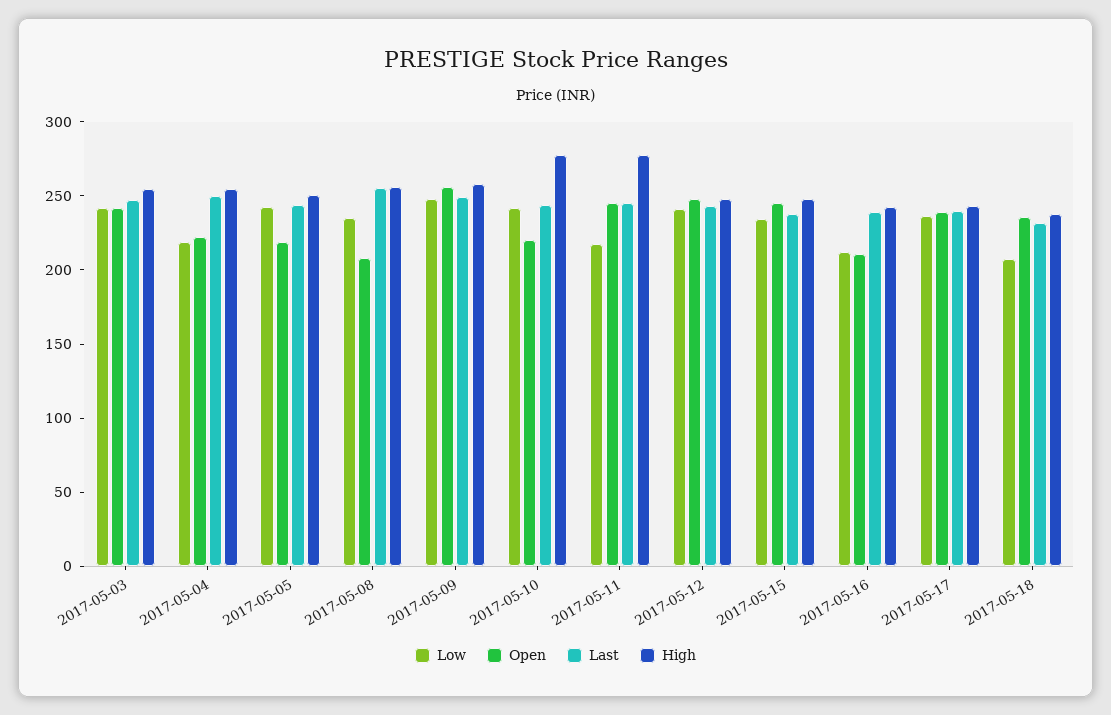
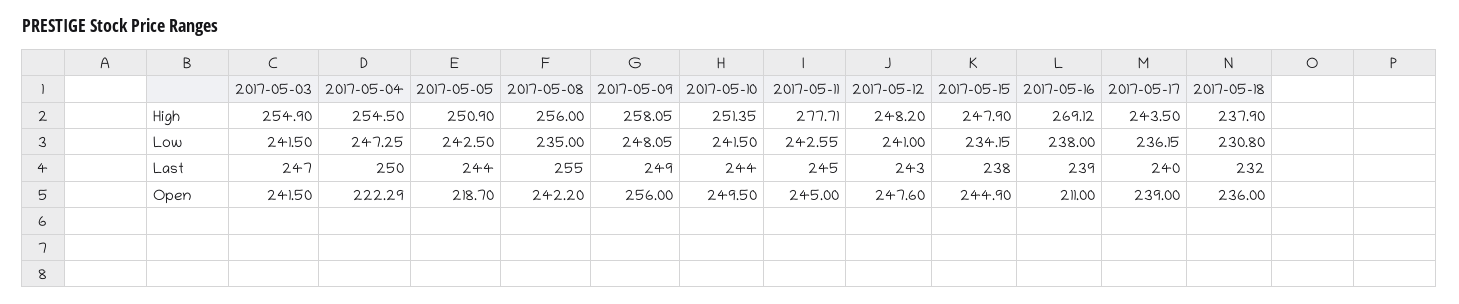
  {
    "Low": {
      "2017-05-03": 241.5,
-     "2017-05-04": 220,
+     "2017-05-04": 247.25,
      "2017-05-05": 242.5,
      "2017-05-08": 235,
      "2017-05-09": 248.05,
      "2017-05-10": 241.5,
-     "2017-05-11": 220,
+     "2017-05-11": 242.55,
      "2017-05-12": 241,
      "2017-05-15": 234.15,
-     "2017-05-16": 210,
+     "2017-05-16": 238,
      "2017-05-17": 236.15,
-     "2017-05-18": 210
+     "2017-05-18": 230.8
    },
    "Open": {
      "2017-05-03": 241.5,
      "2017-05-04": 222.29,
      "2017-05-05": 218.7,
-     "2017-05-08": 210,
+     "2017-05-08": 242.2,
      "2017-05-09": 256,
-     "2017-05-10": 220,
+     "2017-05-10": 249.5,
      "2017-05-11": 245,
      "2017-05-12": 247.6,
      "2017-05-15": 244.9,
      "2017-05-16": 211,
      "2017-05-17": 239,
      "2017-05-18": 236
    },
    "Last": {
      "2017-05-03": 247,
      "2017-05-04": 250,
      "2017-05-05": 244,
      "2017-05-08": 255,
      "2017-05-09": 249,
      "2017-05-10": 244,
      "2017-05-11": 245,
      "2017-05-12": 243,
      "2017-05-15": 238,
      "2017-05-16": 239,
      "2017-05-17": 240,
      "2017-05-18": 232
    },
    "High": {
      "2017-05-03": 254.9,
      "2017-05-04": 254.5,
      "2017-05-05": 250.9,
      "2017-05-08": 256,
      "2017-05-09": 258.05,
-     "2017-05-10": 280,
+     "2017-05-10": 251.35,
      "2017-05-11": 277.71,
      "2017-05-12": 248.2,
      "2017-05-15": 247.9,
-     "2017-05-16": 240,
+     "2017-05-16": 269.12,
      "2017-05-17": 243.5,
      "2017-05-18": 237.9
    }
  }

